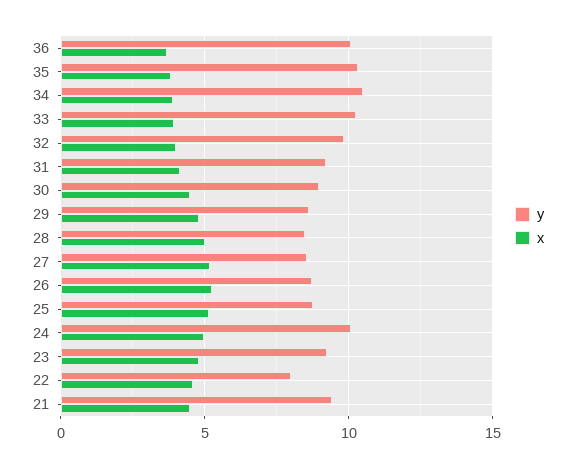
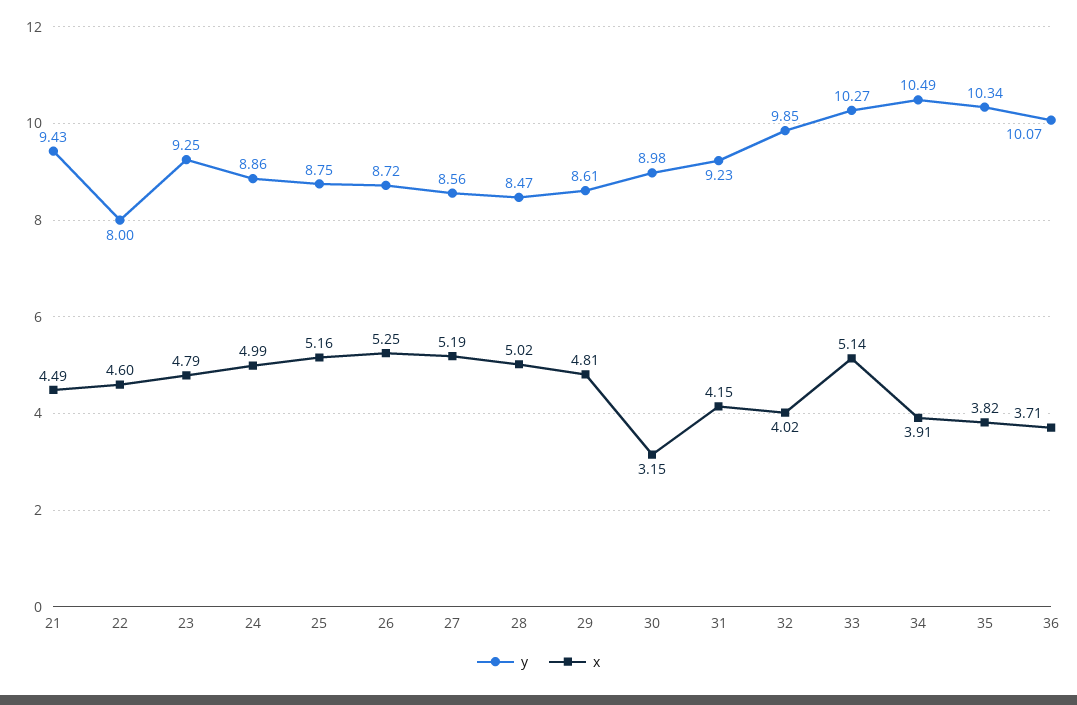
  {
    "y": {
      "36": 10.07,
      "35": 10.34,
      "34": 10.49,
      "33": 10.27,
      "32": 9.85,
      "31": 9.23,
      "30": 8.98,
      "29": 8.61,
      "28": 8.47,
      "27": 8.56,
      "26": 8.72,
      "25": 8.75,
-     "24": 10,
+     "24": 8.86,
      "23": 9.25,
      "22": 8,
      "21": 9.43
    },
    "x": {
      "36": 3.71,
      "35": 3.82,
      "34": 3.91,
-     "33": 4,
+     "33": 5.14,
      "32": 4.02,
      "31": 4.15,
-     "30": 4.5,
+     "30": 3.15,
      "29": 4.81,
      "28": 5.02,
      "27": 5.19,
      "26": 5.25,
      "25": 5.16,
      "24": 4.99,
      "23": 4.79,
      "22": 4.6,
      "21": 4.49
    }
  }

